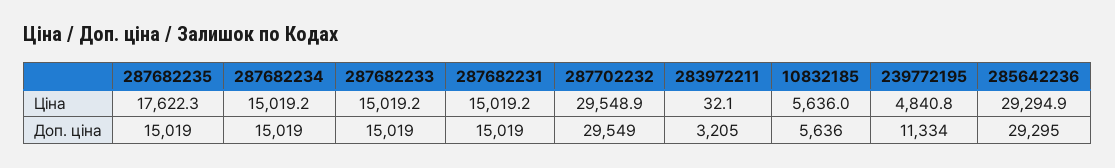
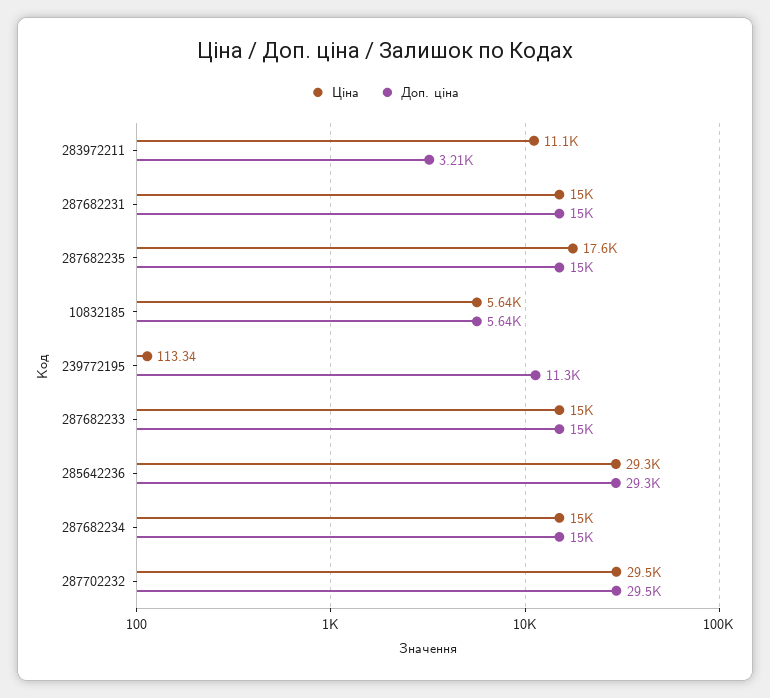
  {
    "Ціна": {
      "287682235": 17622.3,
      "287682234": 15019.2,
      "287682233": 15019.2,
      "287682231": 15019.2,
      "287702232": 29548.9,
-     "283972211": 32.1,
+     "283972211": 11100,
      "10832185": 5636,
-     "239772195": 4840.8,
+     "239772195": 113.34,
      "285642236": 29294.9
    },
    "Доп. ціна": {
      "287682235": 15019,
      "287682234": 15019,
      "287682233": 15019,
      "287682231": 15019,
      "287702232": 29549,
      "283972211": 3205,
      "10832185": 5636,
      "239772195": 11334,
      "285642236": 29295
    }
  }

